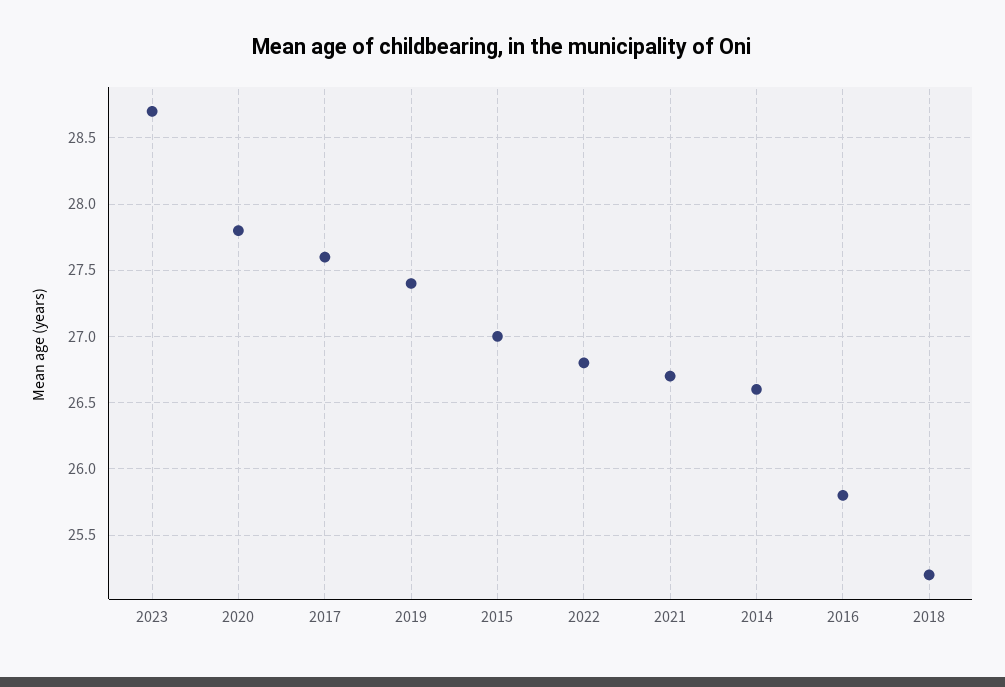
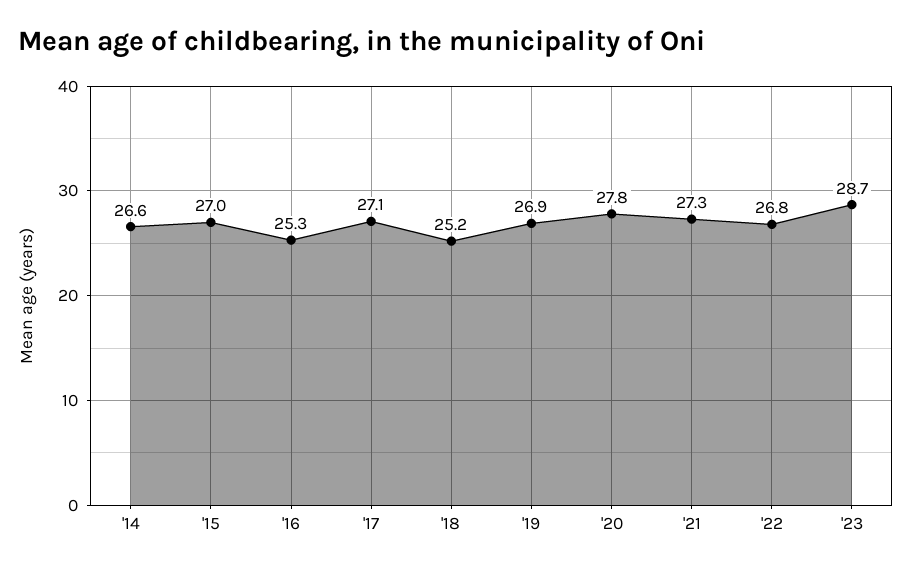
  {
    "2023": 28.7,
    "2020": 27.8,
-   "2017": 27.6,
+   "2017": 27.1,
-   "2019": 27.4,
+   "2019": 26.9,
    "2015": 27,
    "2022": 26.8,
-   "2021": 26.7,
+   "2021": 27.3,
    "2014": 26.6,
-   "2016": 25.8,
+   "2016": 25.3,
    "2018": 25.2
  }

